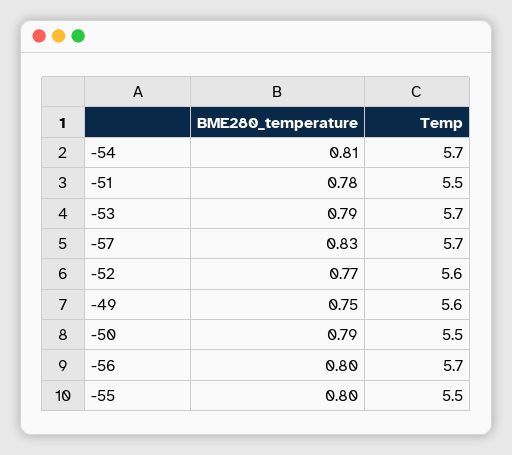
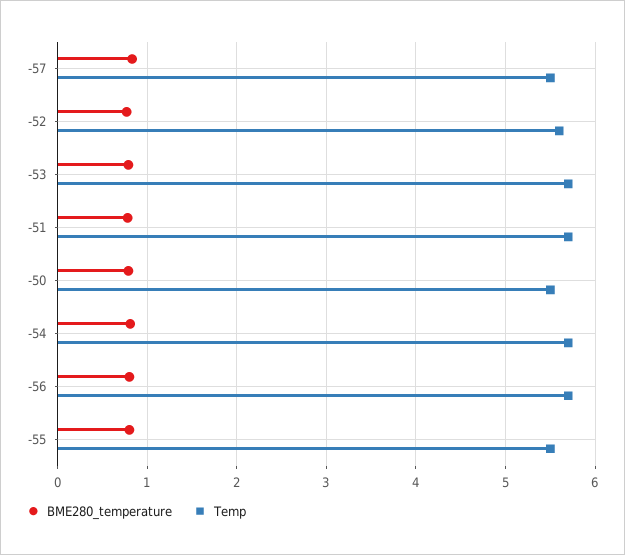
  {
    "BME280_temperature": {
      "-54": 0.81,
      "-51": 0.78,
      "-53": 0.79,
      "-57": 0.83,
      "-52": 0.77,
-     "-49": 0.75,
      "-50": 0.79,
      "-56": 0.8,
      "-55": 0.8
    },
    "Temp": {
      "-54": 5.7,
-     "-51": 5.5,
+     "-51": 5.7,
      "-53": 5.7,
-     "-57": 5.7,
+     "-57": 5.5,
      "-52": 5.6,
-     "-49": 5.6,
      "-50": 5.5,
      "-56": 5.7,
      "-55": 5.5
    }
  }

